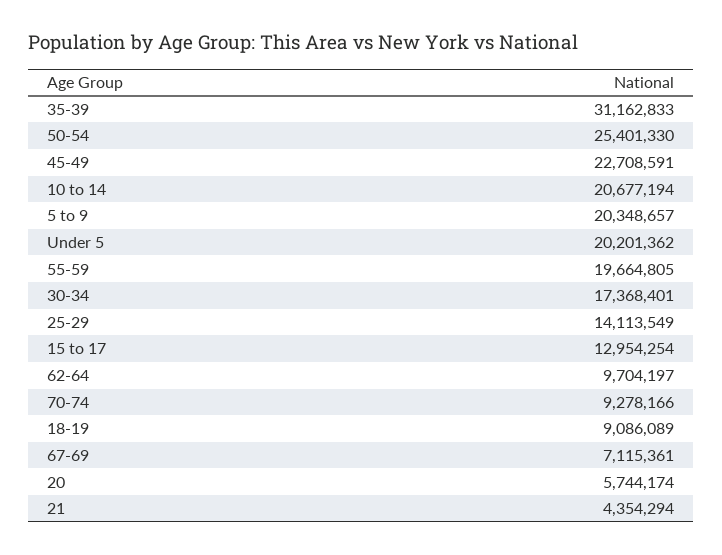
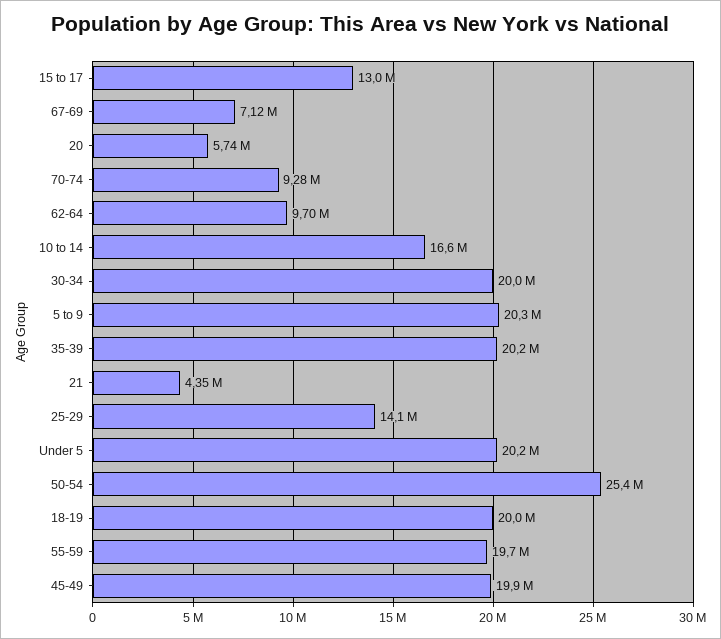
  {
-   "35-39": 31162833,
+   "35-39": 20200000,
    "50-54": 25401330,
-   "45-49": 22708591,
+   "45-49": 19900000,
-   "10 to 14": 20677194,
+   "10 to 14": 16600000,
    "5 to 9": 20348657,
    "Under 5": 20201362,
    "55-59": 19664805,
-   "30-34": 17368401,
+   "30-34": 20000000,
    "25-29": 14113549,
    "15 to 17": 12954254,
    "62-64": 9704197,
    "70-74": 9278166,
-   "18-19": 9086089,
+   "18-19": 20000000,
    "67-69": 7115361,
    "20": 5744174,
    "21": 4354294
  }

